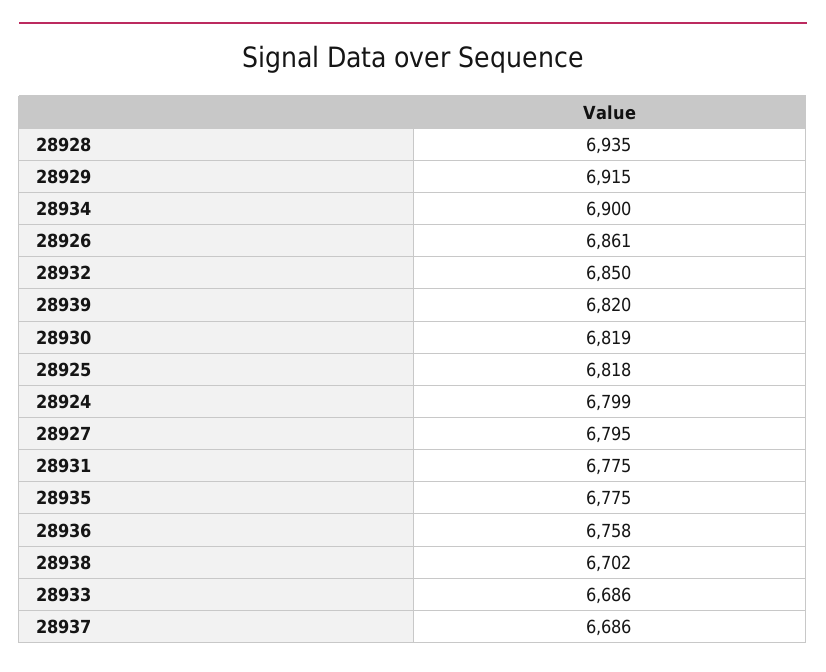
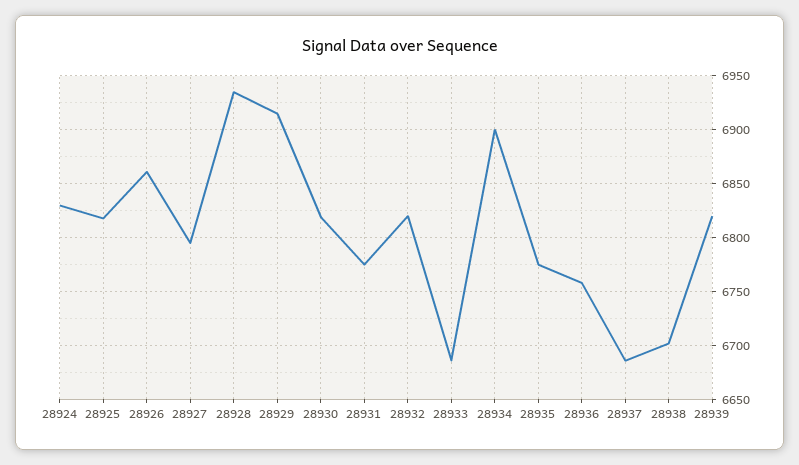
  {
    "28928": 6935,
    "28929": 6915,
    "28934": 6900,
    "28926": 6861,
-   "28932": 6850,
+   "28932": 6820,
    "28939": 6820,
    "28930": 6819,
    "28925": 6818,
-   "28924": 6799,
+   "28924": 6830,
    "28927": 6795,
    "28931": 6775,
    "28935": 6775,
    "28936": 6758,
    "28938": 6702,
    "28933": 6686,
    "28937": 6686
  }

